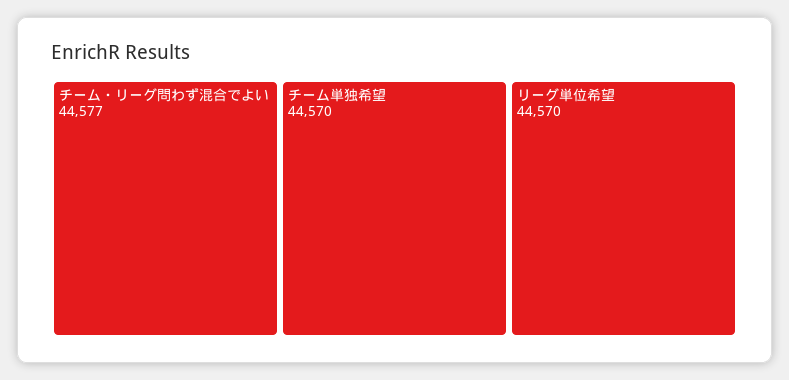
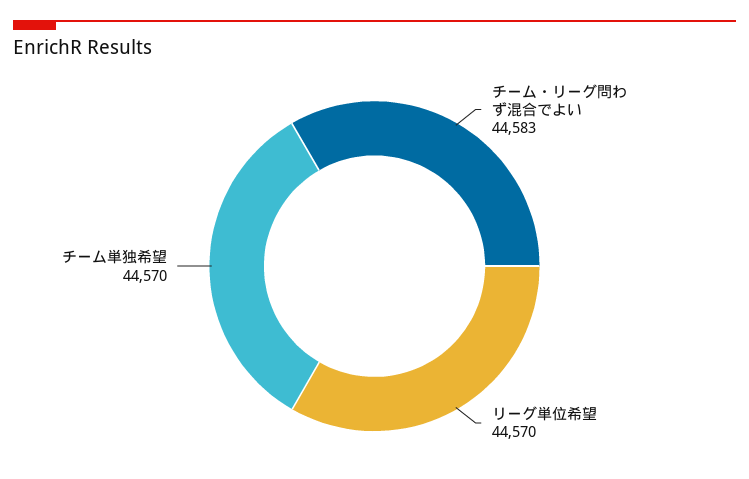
  {
-   "チーム・リーグ問わず混合でよい": 44577,
+   "チーム・リーグ問わず混合でよい": 44583,
    "チーム単独希望": 44570,
    "リーグ単位希望": 44570
  }

